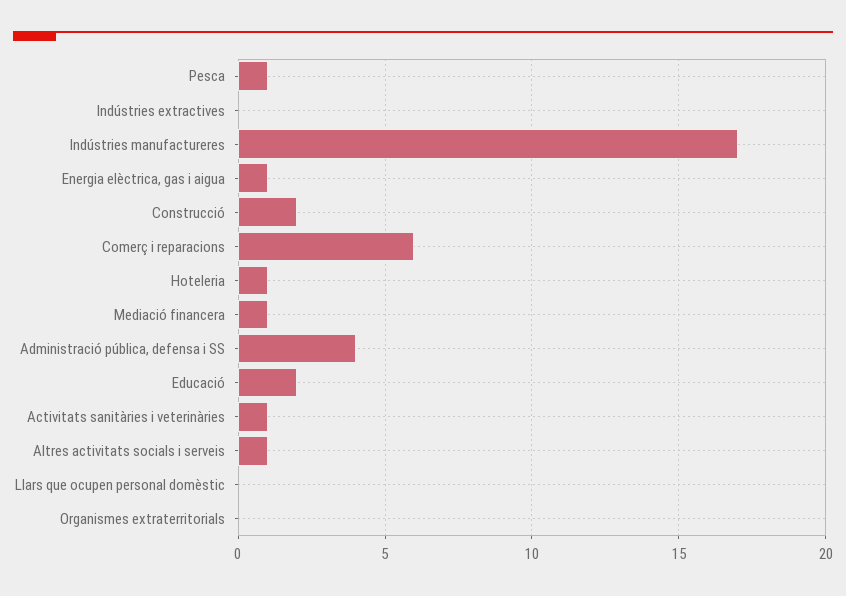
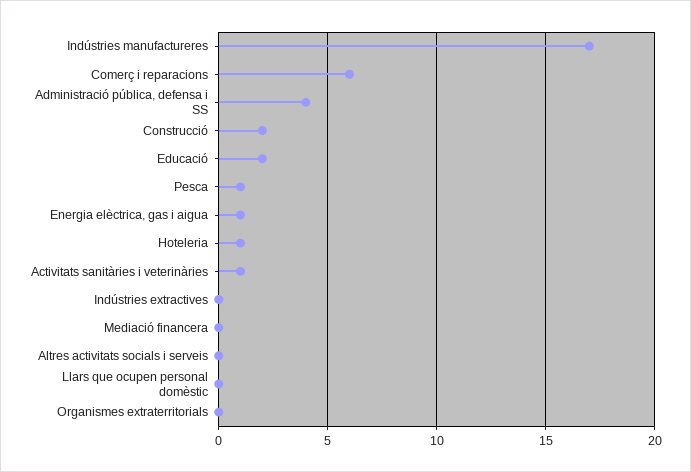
  {
    "Pesca": 1,
    "Indústries extractives": 0,
    "Indústries manufactureres": 17,
    "Energia elèctrica, gas i aigua": 1,
    "Construcció": 2,
    "Comerç i reparacions": 6,
    "Hoteleria": 1,
-   "Mediació financera": 1,
+   "Mediació financera": 0,
    "Administració pública, defensa i SS": 4,
    "Educació": 2,
    "Activitats sanitàries i veterinàries": 1,
-   "Altres activitats socials i serveis": 1,
+   "Altres activitats socials i serveis": 0,
    "Llars que ocupen personal domèstic": 0,
    "Organismes extraterritorials": 0
  }

